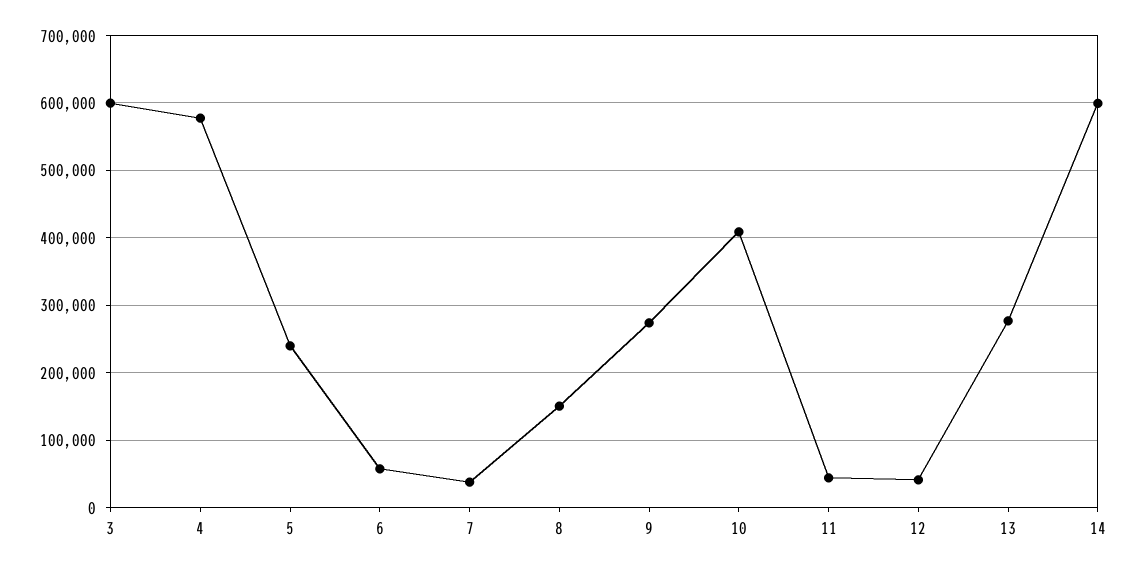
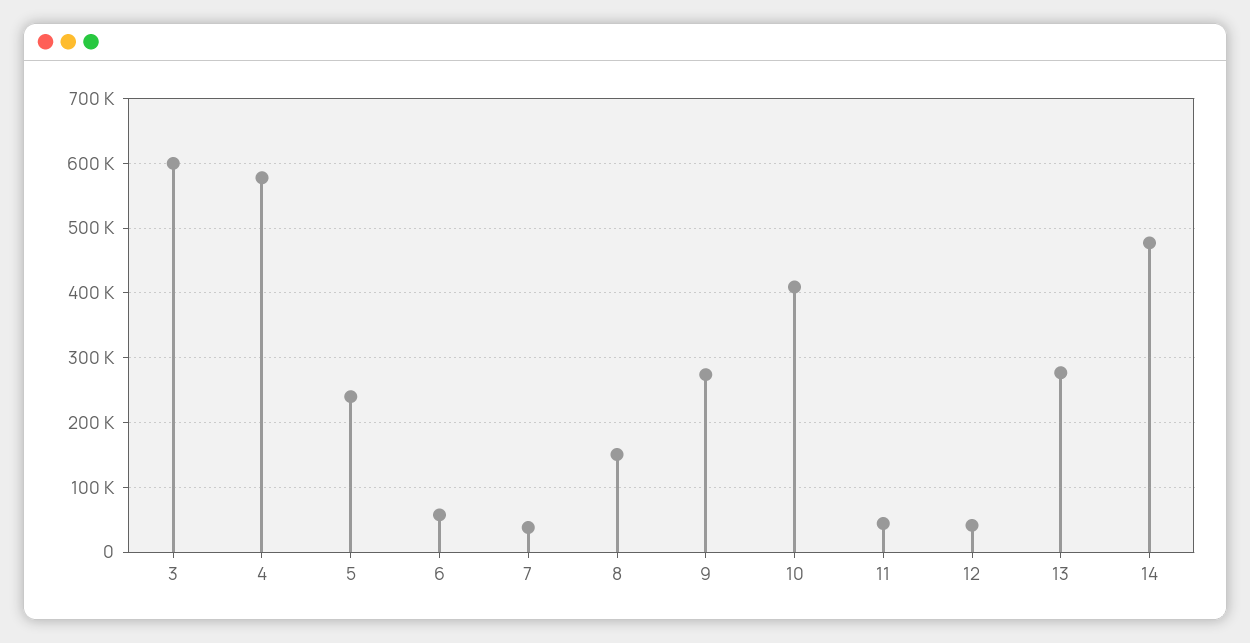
  {
    "3": 600000,
    "4": 580000,
    "5": 240000,
    "6": 60000,
    "7": 40000,
    "8": 150000,
    "9": 270000,
    "10": 410000,
    "11": 40000,
    "12": 40000,
    "13": 280000,
-   "14": 600000
+   "14": 480000
  }

